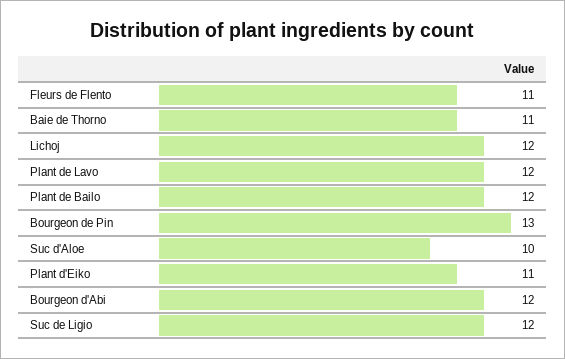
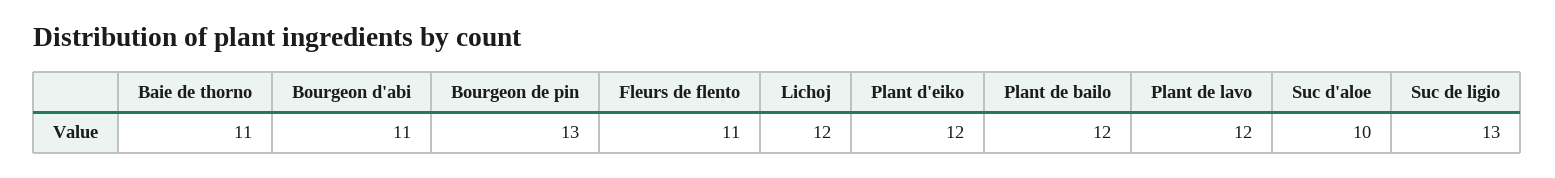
  {
    "Fleurs de Flento": 11,
    "Baie de Thorno": 11,
    "Lichoj": 12,
    "Plant de Lavo": 12,
    "Plant de Bailo": 12,
    "Bourgeon de Pin": 13,
    "Suc d'Aloe": 10,
-   "Plant d'Eiko": 11,
+   "Plant d'Eiko": 12,
-   "Bourgeon d'Abi": 12,
+   "Bourgeon d'Abi": 11,
-   "Suc de Ligio": 12
+   "Suc de Ligio": 13
  }

